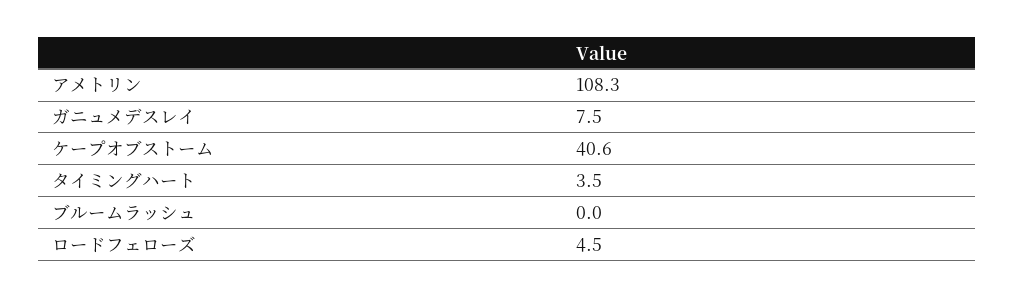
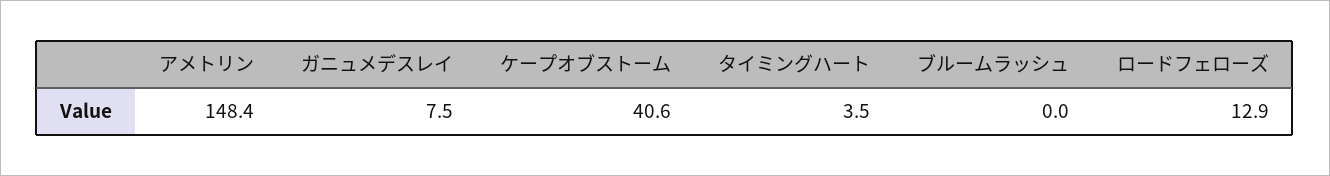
  {
-   "アメトリン": 108.3,
+   "アメトリン": 148.4,
    "ガニュメデスレイ": 7.5,
    "ケープオブストーム": 40.6,
    "タイミングハート": 3.5,
    "ブルームラッシュ": 0,
-   "ロードフェローズ": 4.5
+   "ロードフェローズ": 12.9
  }

